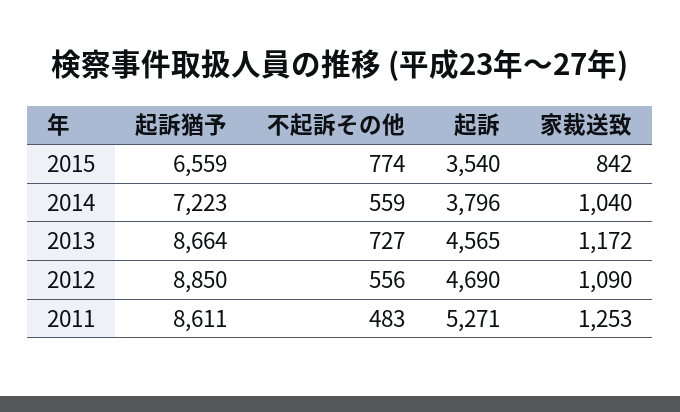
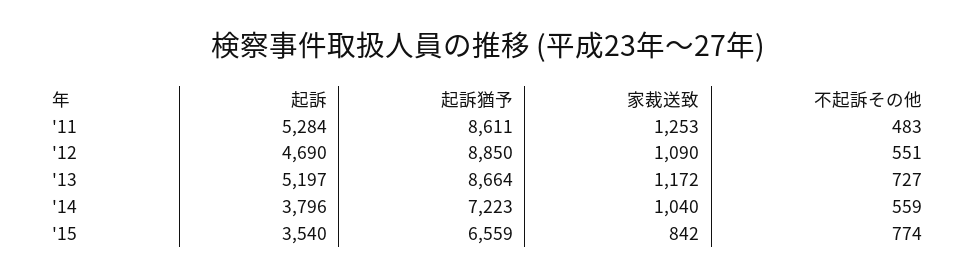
  {
    "起訴猶予": {
      "2015": 6559,
      "2014": 7223,
      "2013": 8664,
      "2012": 8850,
      "2011": 8611
    },
    "不起訴その他": {
      "2015": 774,
      "2014": 559,
      "2013": 727,
-     "2012": 556,
+     "2012": 551,
      "2011": 483
    },
    "起訴": {
      "2015": 3540,
      "2014": 3796,
-     "2013": 4565,
+     "2013": 5197,
      "2012": 4690,
-     "2011": 5271
+     "2011": 5284
    },
    "家裁送致": {
      "2015": 842,
      "2014": 1040,
      "2013": 1172,
      "2012": 1090,
      "2011": 1253
    }
  }

